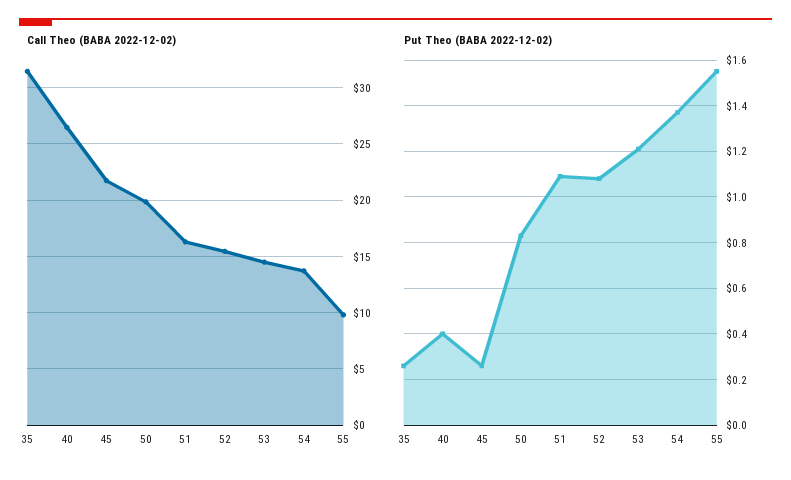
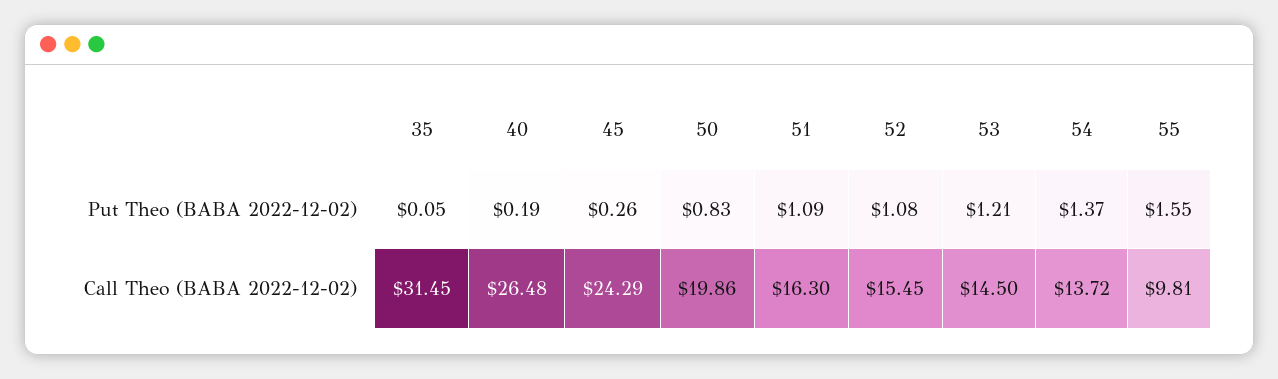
  {
    "Call Theo (BABA 2022-12-02)": {
      "35": 31.45,
      "40": 26.48,
-     "45": 22,
+     "45": 24.29,
      "50": 19.86,
      "51": 16.3,
      "52": 15.45,
      "53": 14.5,
      "54": 13.72,
      "55": 9.81
    },
    "Put Theo (BABA 2022-12-02)": {
-     "35": 0.25,
+     "35": 0.05,
-     "40": 0.4,
+     "40": 0.19,
      "45": 0.26,
      "50": 0.83,
      "51": 1.09,
      "52": 1.08,
      "53": 1.21,
      "54": 1.37,
      "55": 1.55
    }
  }

